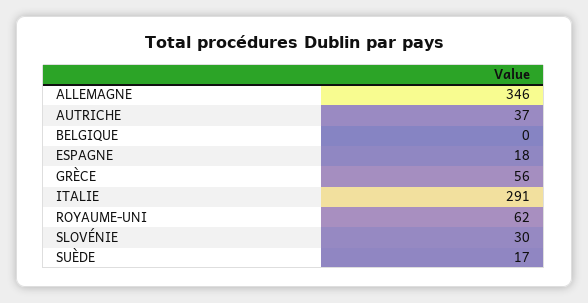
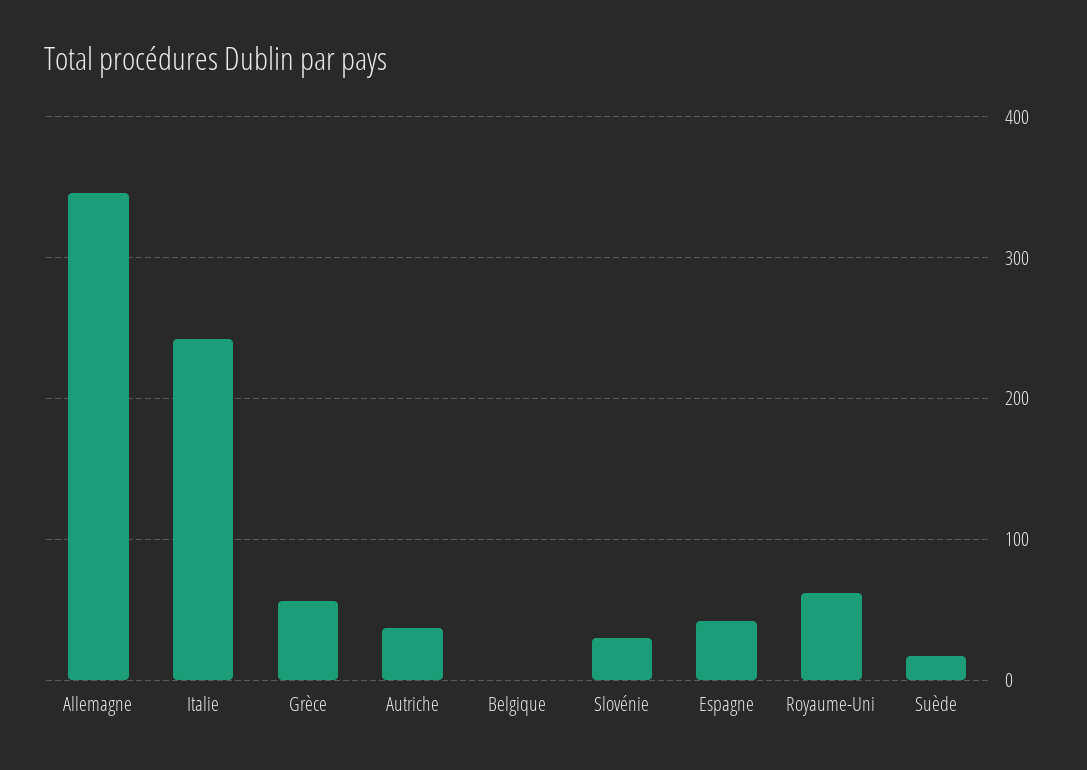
  {
    "ALLEMAGNE": 346,
    "AUTRICHE": 37,
    "BELGIQUE": 0,
-   "ESPAGNE": 18,
+   "ESPAGNE": 40,
    "GRÈCE": 56,
-   "ITALIE": 291,
+   "ITALIE": 240,
    "ROYAUME-UNI": 62,
    "SLOVÉNIE": 30,
    "SUÈDE": 17
  }

